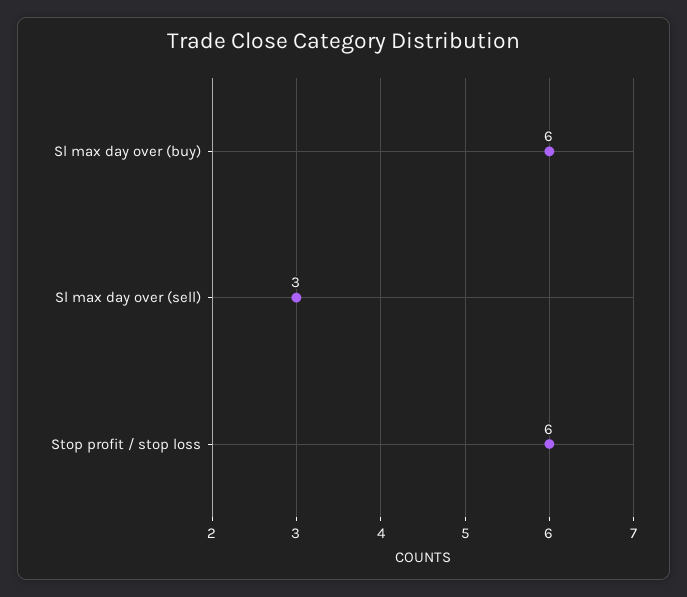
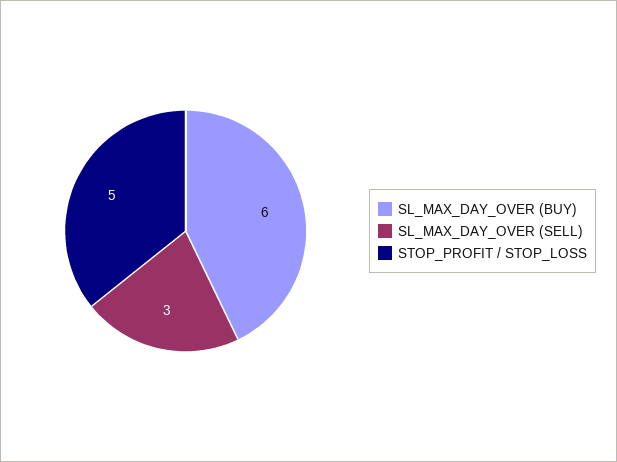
  {
    "Sl max day over (buy)": 6,
    "Sl max day over (sell)": 3,
-   "Stop profit / stop loss": 6
+   "Stop profit / stop loss": 5
  }

